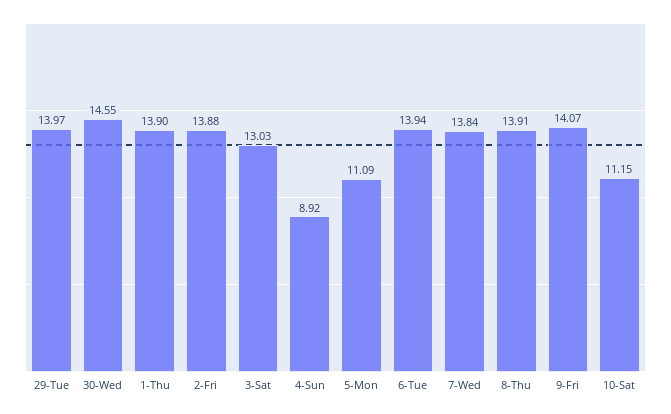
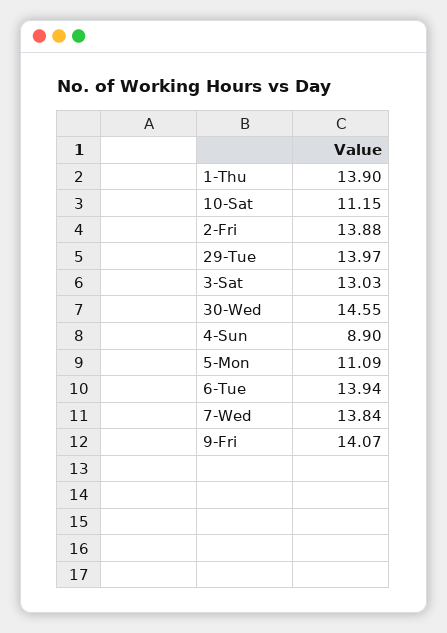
  {
    "29-Tue": 13.97,
    "30-Wed": 14.55,
    "1-Thu": 13.9,
    "2-Fri": 13.88,
    "3-Sat": 13.03,
-   "4-Sun": 8.92,
+   "4-Sun": 8.9,
    "5-Mon": 11.09,
    "6-Tue": 13.94,
    "7-Wed": 13.84,
-   "8-Thu": 13.91,
    "9-Fri": 14.07,
    "10-Sat": 11.15
  }

